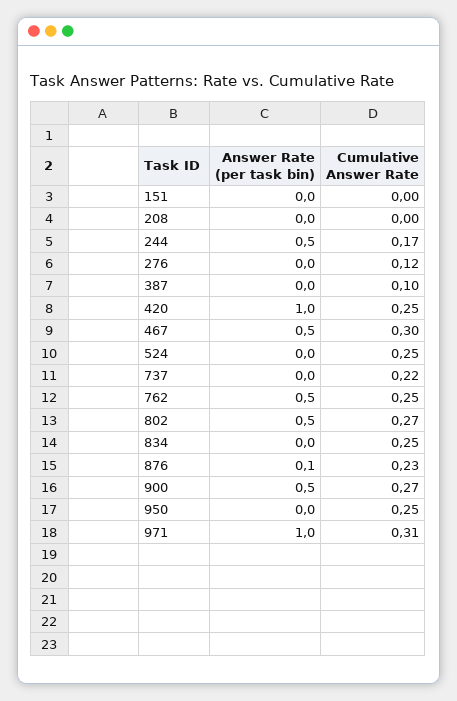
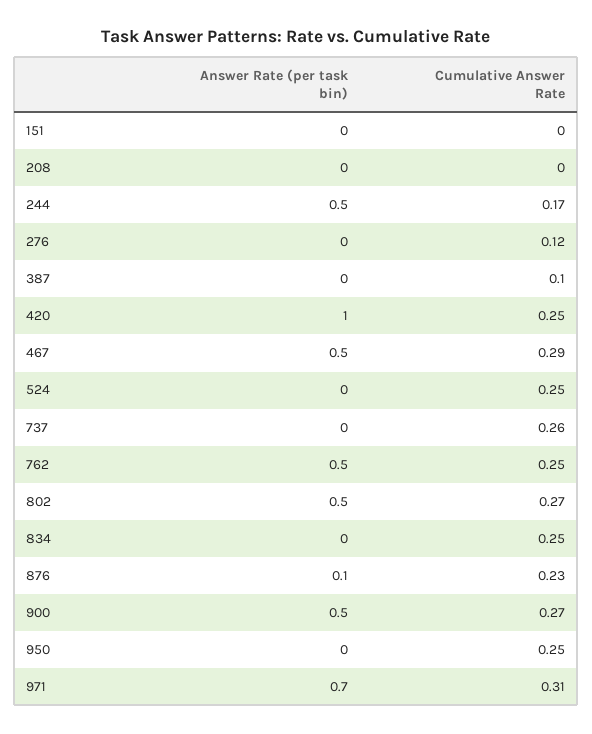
  {
    "Answer Rate (per task bin)": {
      "151": 0,
      "208": 0,
      "244": 0.5,
      "276": 0,
      "387": 0,
      "420": 1,
      "467": 0.5,
      "524": 0,
      "737": 0,
      "762": 0.5,
      "802": 0.5,
      "834": 0,
      "876": 0.1,
      "900": 0.5,
      "950": 0,
-     "971": 1
+     "971": 0.7
    },
    "Cumulative Answer Rate": {
      "151": 0,
      "208": 0,
      "244": 0.17,
      "276": 0.12,
      "387": 0.1,
      "420": 0.25,
-     "467": 0.3,
+     "467": 0.29,
      "524": 0.25,
-     "737": 0.22,
+     "737": 0.26,
      "762": 0.25,
      "802": 0.27,
      "834": 0.25,
      "876": 0.23,
      "900": 0.27,
      "950": 0.25,
      "971": 0.31
    }
  }

